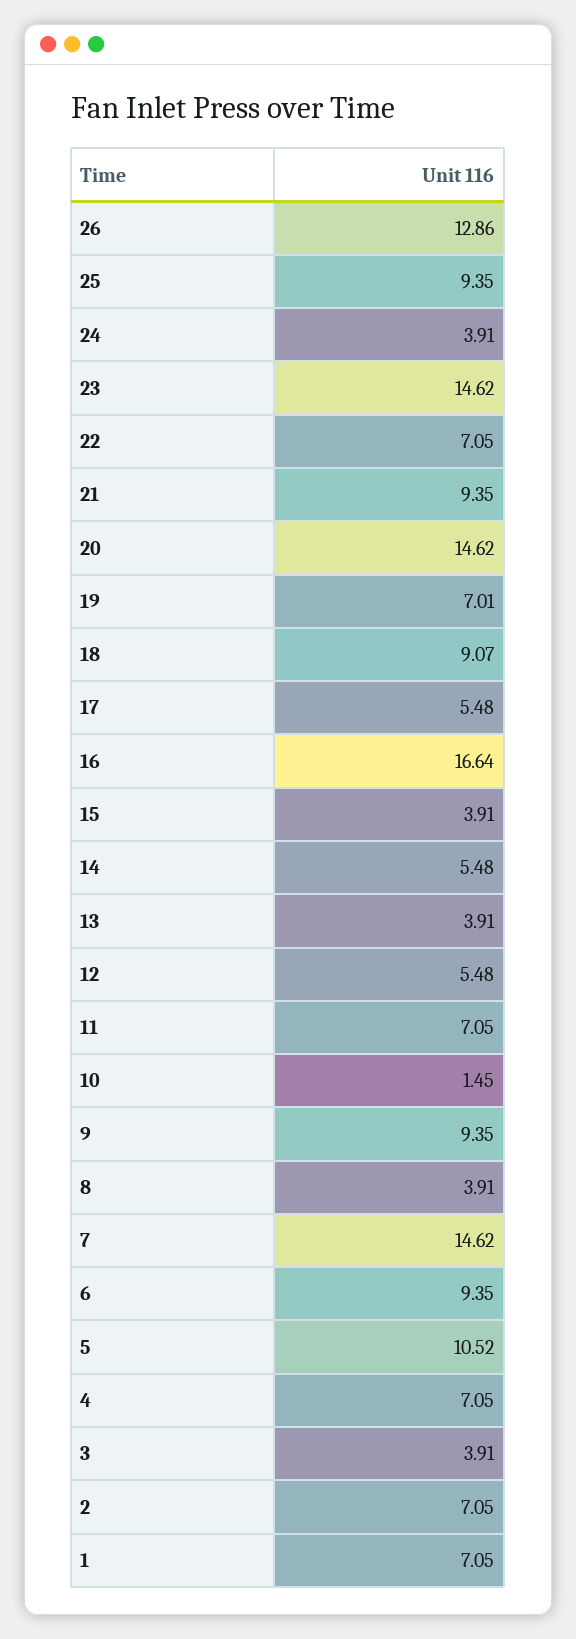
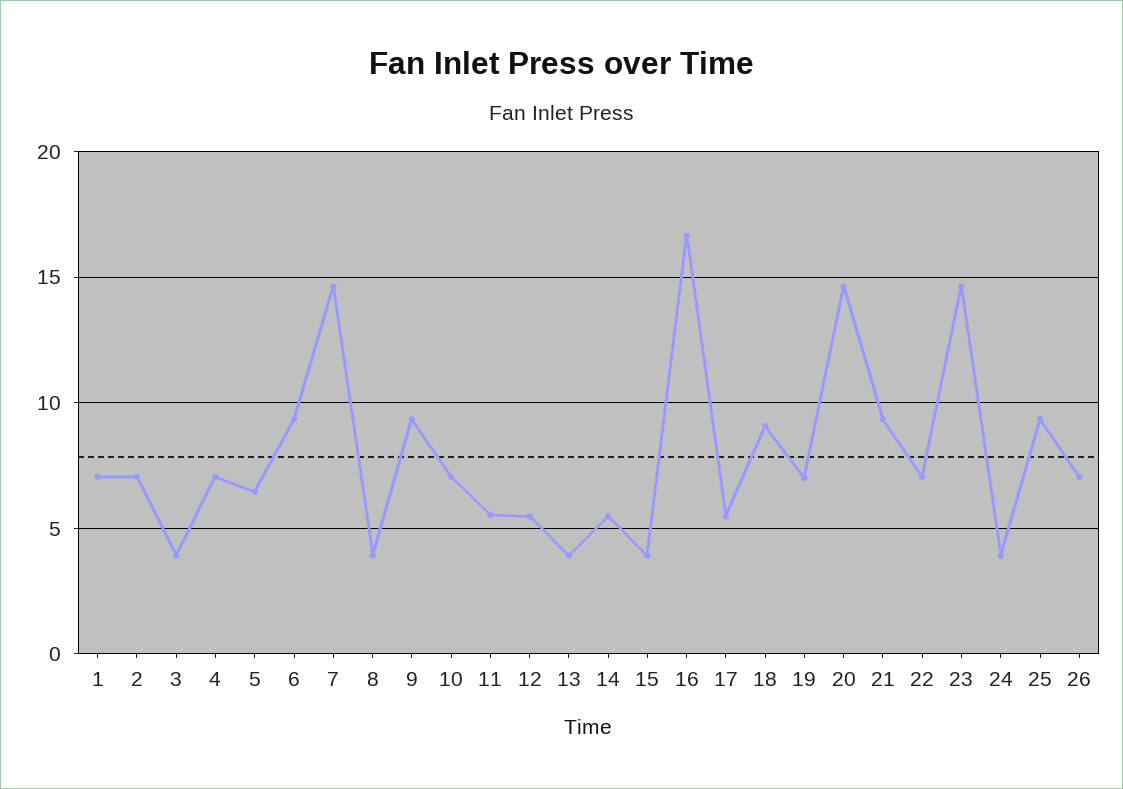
  {
-   "26": 12.86,
+   "26": 7,
    "25": 9.35,
    "24": 3.91,
    "23": 14.62,
    "22": 7.05,
    "21": 9.35,
    "20": 14.62,
    "19": 7.01,
    "18": 9.07,
    "17": 5.48,
    "16": 16.64,
    "15": 3.91,
    "14": 5.48,
    "13": 3.91,
    "12": 5.48,
-   "11": 7.05,
+   "11": 5.5,
-   "10": 1.45,
+   "10": 7,
    "9": 9.35,
    "8": 3.91,
    "7": 14.62,
    "6": 9.35,
-   "5": 10.52,
+   "5": 6.5,
    "4": 7.05,
    "3": 3.91,
    "2": 7.05,
    "1": 7.05
  }

